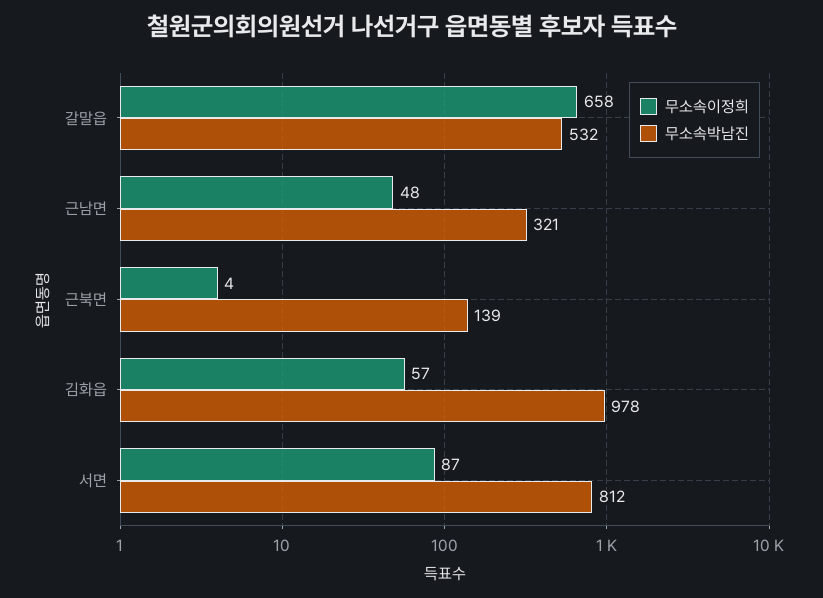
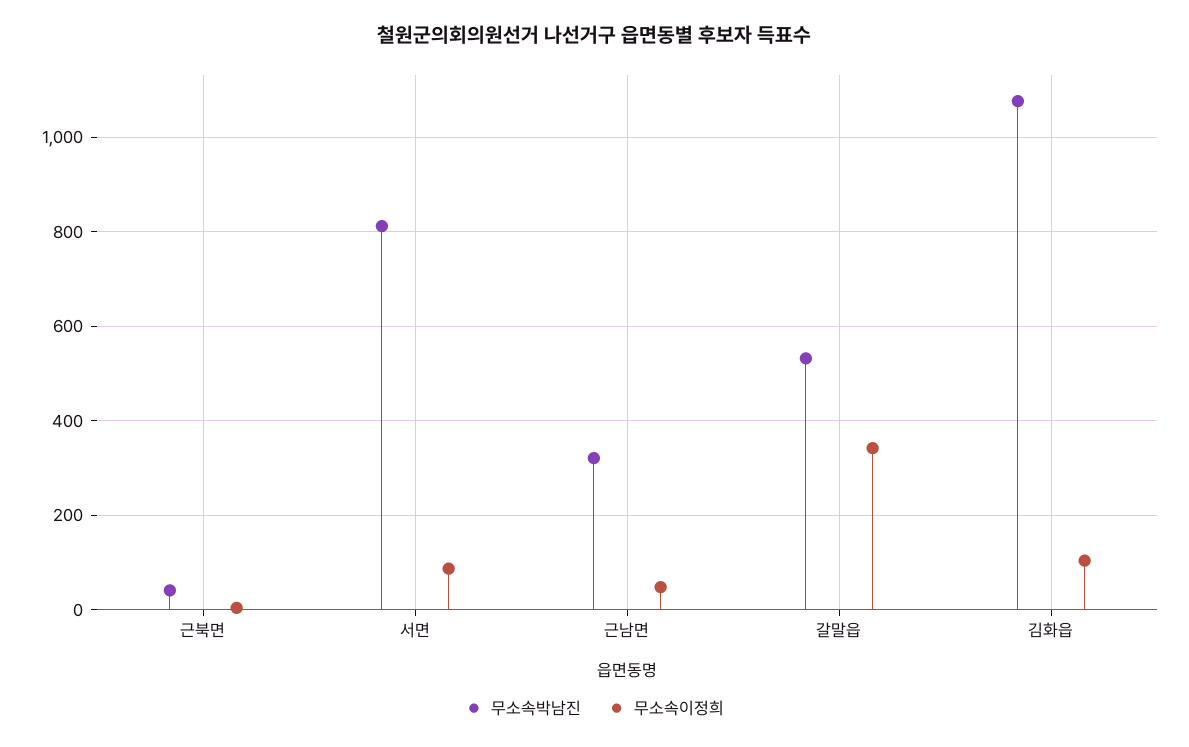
  {
    "무소속이정희": {
-     "갈말읍": 658,
+     "갈말읍": 340,
      "근남면": 48,
      "근북면": 4,
-     "김화읍": 57,
+     "김화읍": 100,
      "서면": 87
    },
    "무소속박남진": {
      "갈말읍": 532,
      "근남면": 321,
-     "근북면": 139,
+     "근북면": 40,
-     "김화읍": 978,
+     "김화읍": 1080,
      "서면": 812
    }
  }

